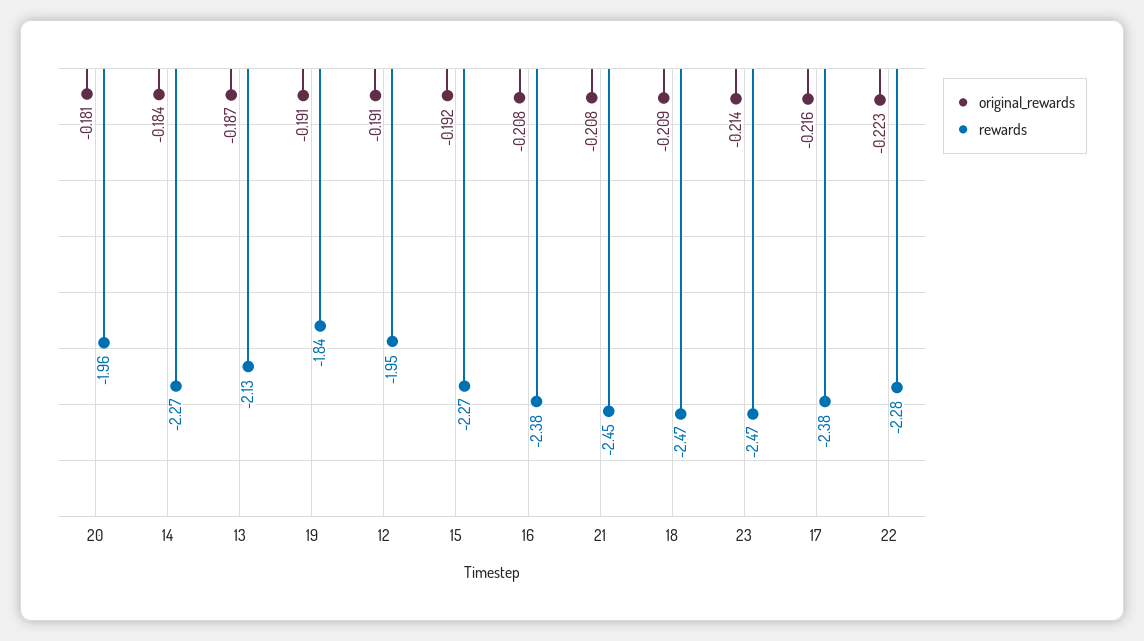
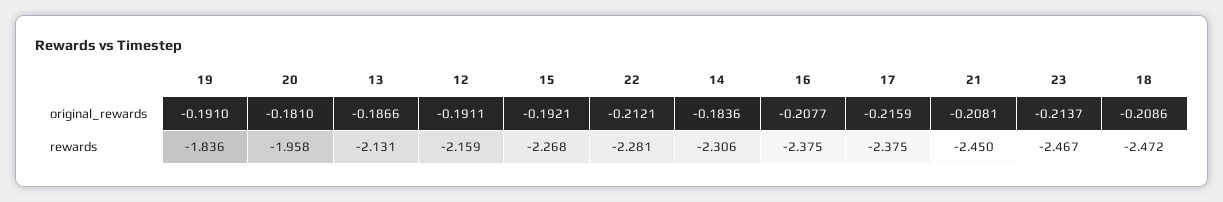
  {
    "original_rewards": {
      "20": -0.181,
      "14": -0.1836,
      "13": -0.1866,
      "19": -0.191,
      "12": -0.1911,
      "15": -0.1921,
      "16": -0.2077,
      "21": -0.2081,
      "18": -0.2086,
      "23": -0.2137,
      "17": -0.2159,
-     "22": -0.223
+     "22": -0.2121
    },
    "rewards": {
      "20": -1.958,
-     "14": -2.27,
+     "14": -2.306,
      "13": -2.131,
      "19": -1.836,
-     "12": -1.95,
+     "12": -2.159,
      "15": -2.268,
      "16": -2.375,
      "21": -2.45,
      "18": -2.472,
      "23": -2.467,
      "17": -2.375,
      "22": -2.281
    }
  }

